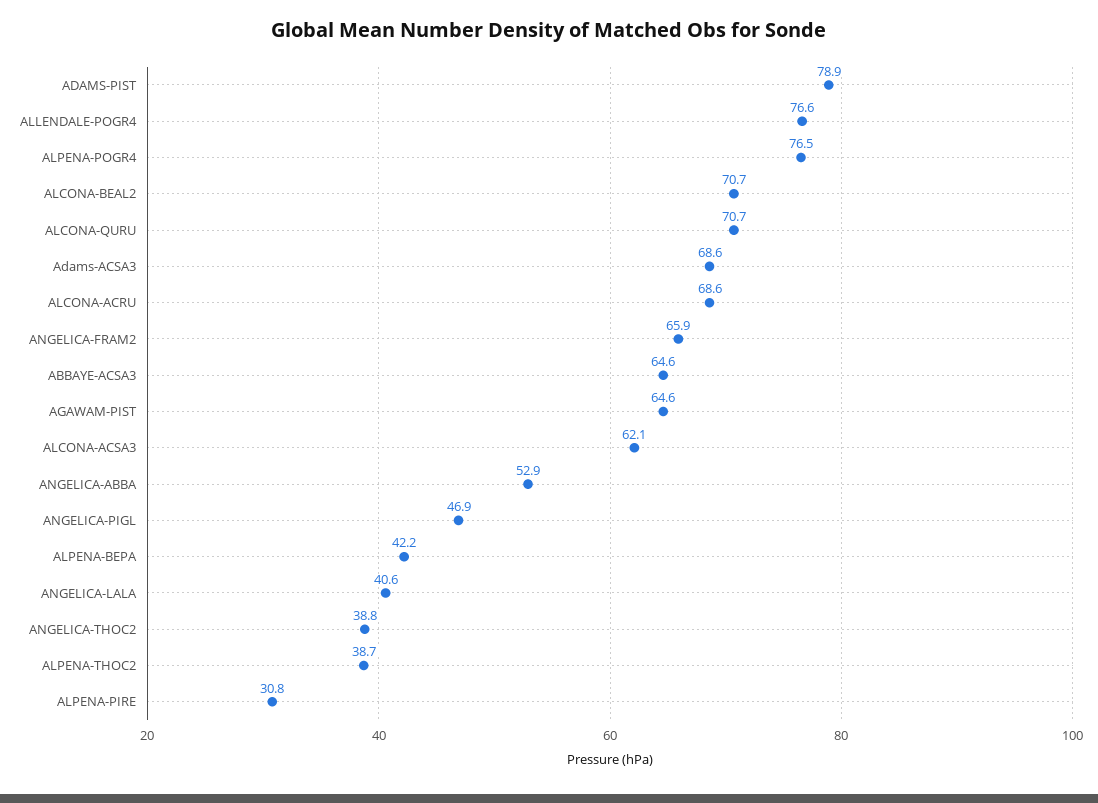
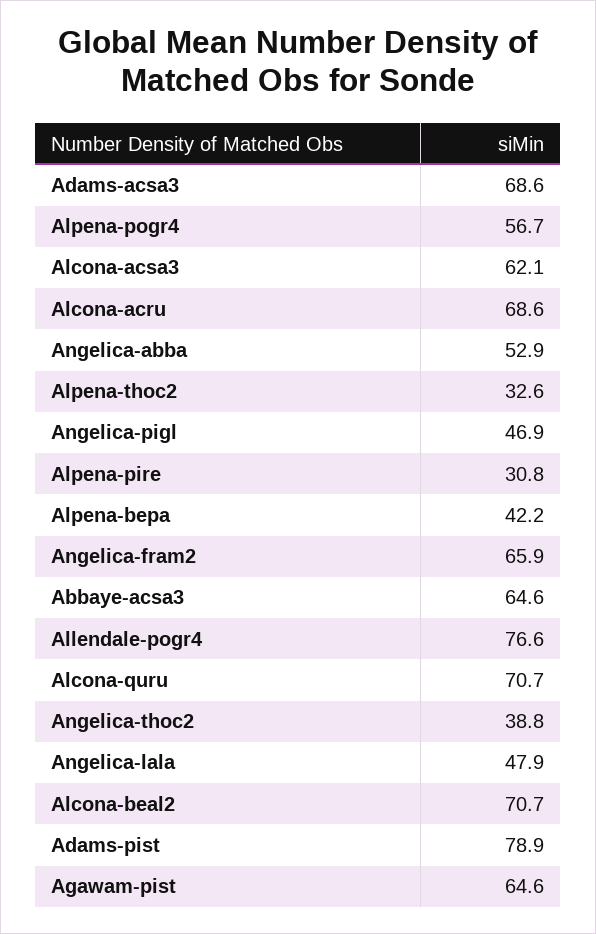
  {
    "ADAMS-PIST": 78.9,
    "ALLENDALE-POGR4": 76.6,
-   "ALPENA-POGR4": 76.5,
+   "ALPENA-POGR4": 56.7,
    "ALCONA-BEAL2": 70.7,
    "ALCONA-QURU": 70.7,
    "Adams-ACSA3": 68.6,
    "ALCONA-ACRU": 68.6,
    "ANGELICA-FRAM2": 65.9,
    "ABBAYE-ACSA3": 64.6,
    "AGAWAM-PIST": 64.6,
    "ALCONA-ACSA3": 62.1,
    "ANGELICA-ABBA": 52.9,
    "ANGELICA-PIGL": 46.9,
    "ALPENA-BEPA": 42.2,
-   "ANGELICA-LALA": 40.6,
+   "ANGELICA-LALA": 47.9,
    "ANGELICA-THOC2": 38.8,
-   "ALPENA-THOC2": 38.7,
+   "ALPENA-THOC2": 32.6,
    "ALPENA-PIRE": 30.8
  }

